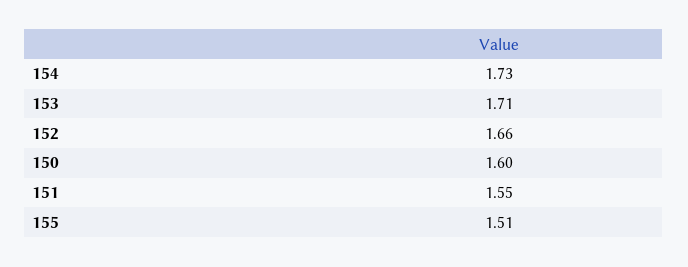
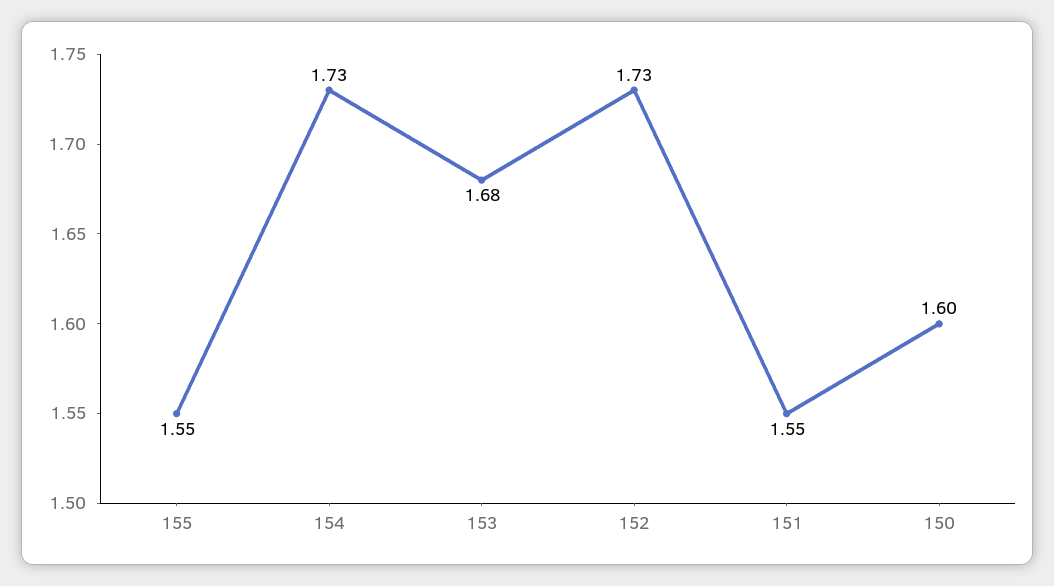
  {
    "154": 1.73,
-   "153": 1.71,
+   "153": 1.68,
-   "152": 1.66,
+   "152": 1.73,
    "150": 1.6,
    "151": 1.55,
-   "155": 1.51
+   "155": 1.55
  }

